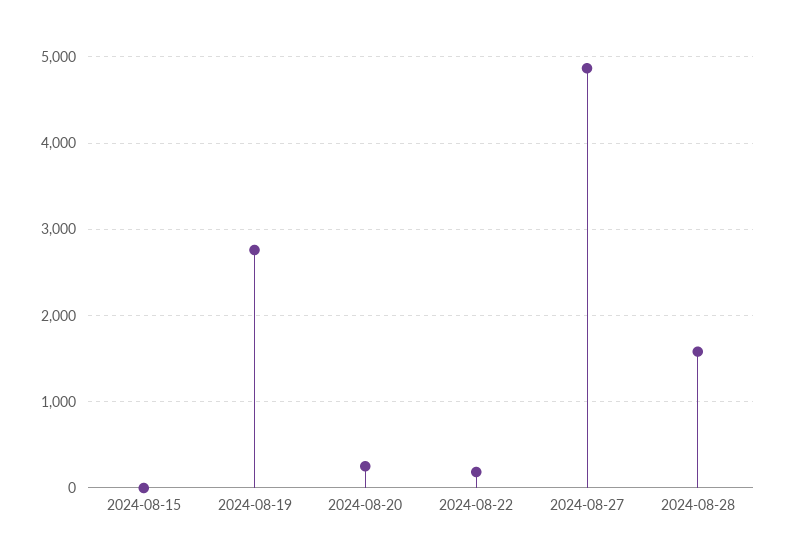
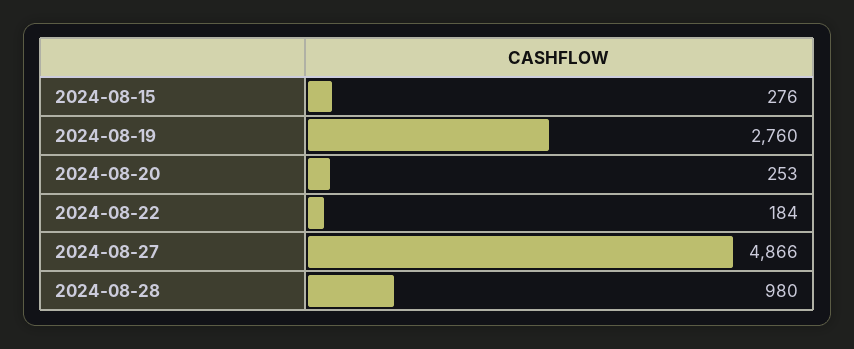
  {
-   "2024-08-15": 0,
+   "2024-08-15": 276,
    "2024-08-19": 2760,
    "2024-08-20": 253,
    "2024-08-22": 184,
    "2024-08-27": 4866,
-   "2024-08-28": 1600
+   "2024-08-28": 980
  }

